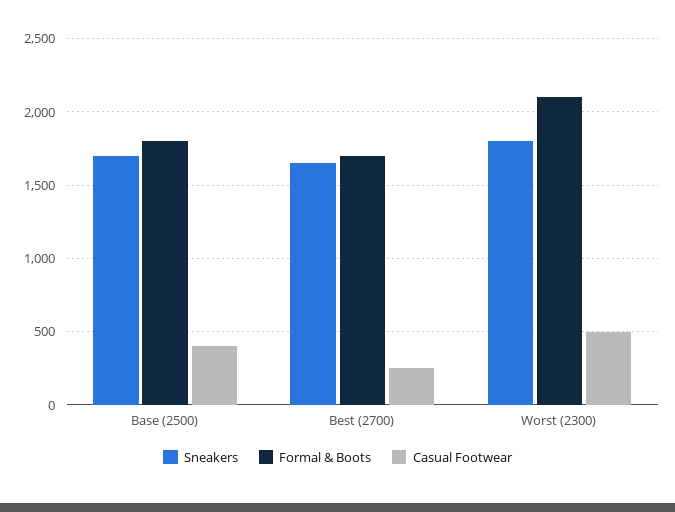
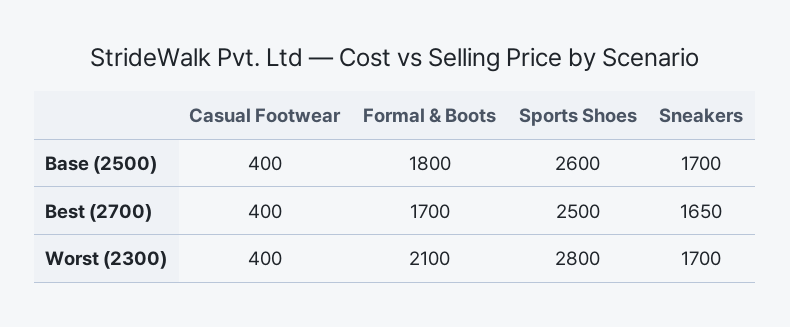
  {
    "Sneakers": {
      "Base (2500)": 1700,
      "Best (2700)": 1650,
-     "Worst (2300)": 1800
+     "Worst (2300)": 1700
    },
    "Formal & Boots": {
      "Base (2500)": 1800,
      "Best (2700)": 1700,
      "Worst (2300)": 2100
    },
    "Casual Footwear": {
      "Base (2500)": 400,
-     "Best (2700)": 250,
+     "Best (2700)": 400,
-     "Worst (2300)": 500
+     "Worst (2300)": 400
-   }
+   },
+   "Sports Shoes": {
+     "Base (2500)": 2600,
+     "Best (2700)": 2500,
+     "Worst (2300)": 2800
+   }
  }

